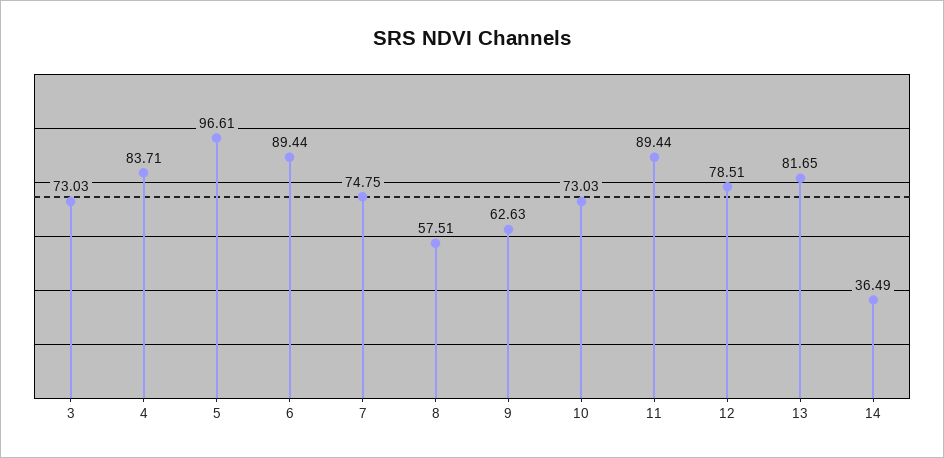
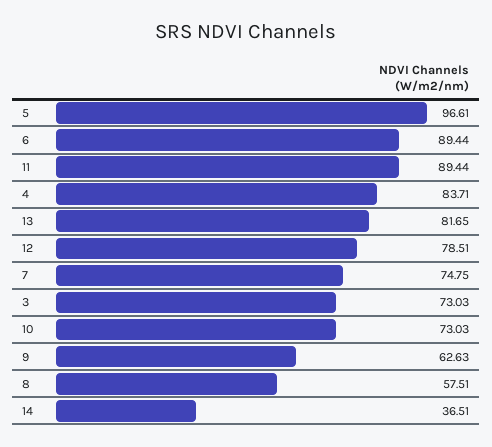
  {
    "3": 73.03,
    "4": 83.71,
    "5": 96.61,
    "6": 89.44,
    "7": 74.75,
    "8": 57.51,
    "9": 62.63,
    "10": 73.03,
    "11": 89.44,
    "12": 78.51,
    "13": 81.65,
-   "14": 36.49
+   "14": 36.51
  }

